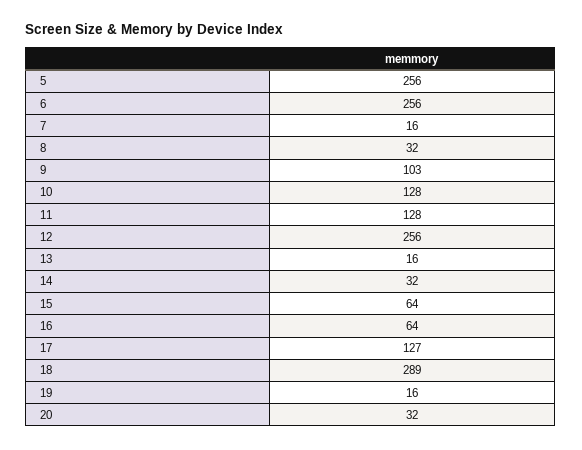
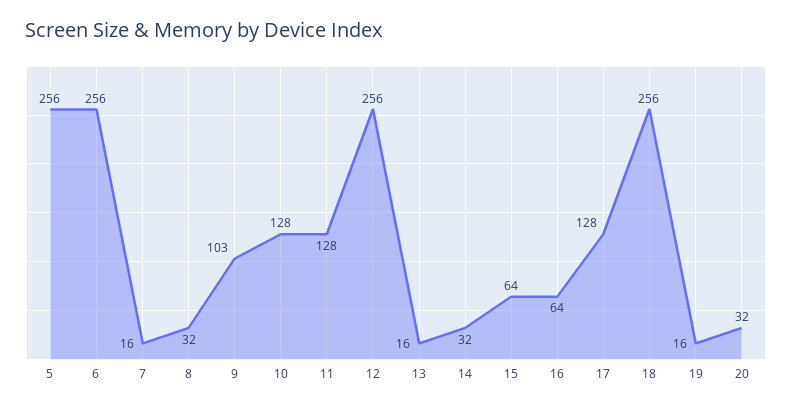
  {
    "5": 256,
    "6": 256,
    "7": 16,
    "8": 32,
    "9": 103,
    "10": 128,
    "11": 128,
    "12": 256,
    "13": 16,
    "14": 32,
    "15": 64,
    "16": 64,
-   "17": 127,
+   "17": 128,
-   "18": 289,
+   "18": 256,
    "19": 16,
    "20": 32
  }

